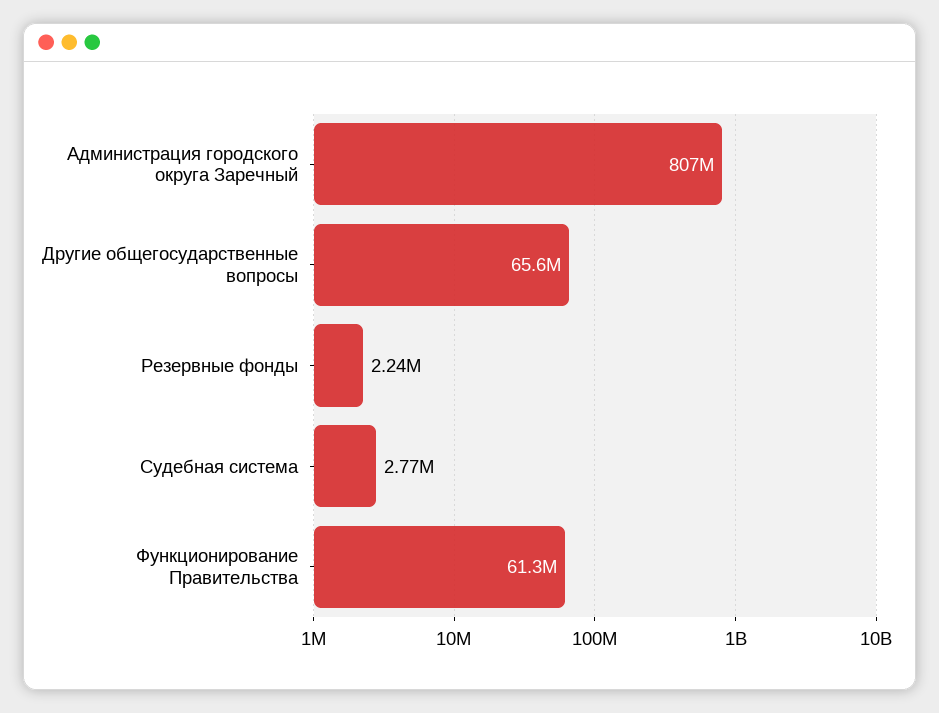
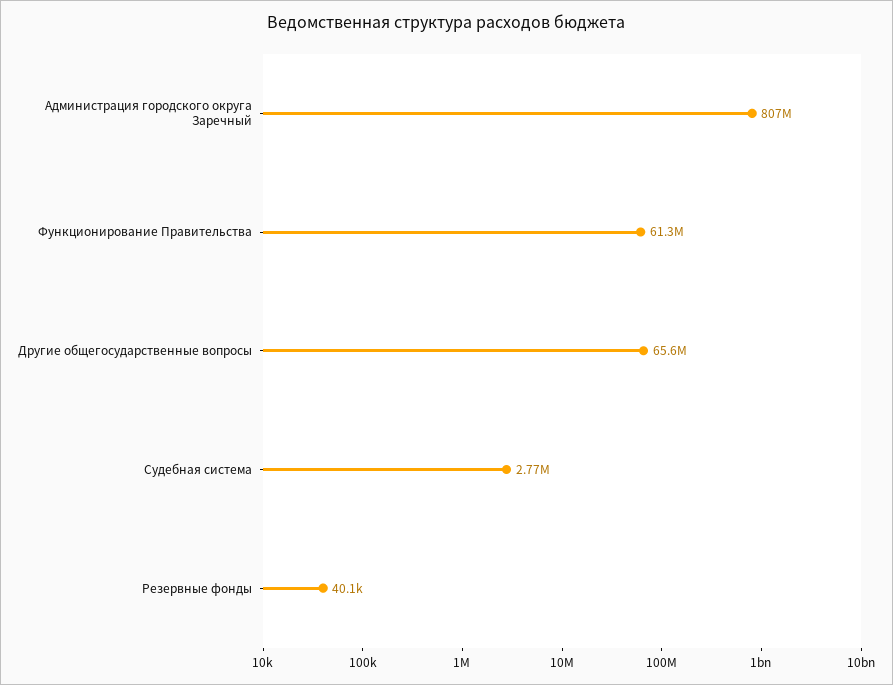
  {
    "Администрация городского округа Заречный": 807000000,
    "Другие общегосударственные вопросы": 65600000,
-   "Резервные фонды": 2240000,
+   "Резервные фонды": 40100,
    "Судебная система": 2770000,
    "Функционирование Правительства": 61300000
  }

